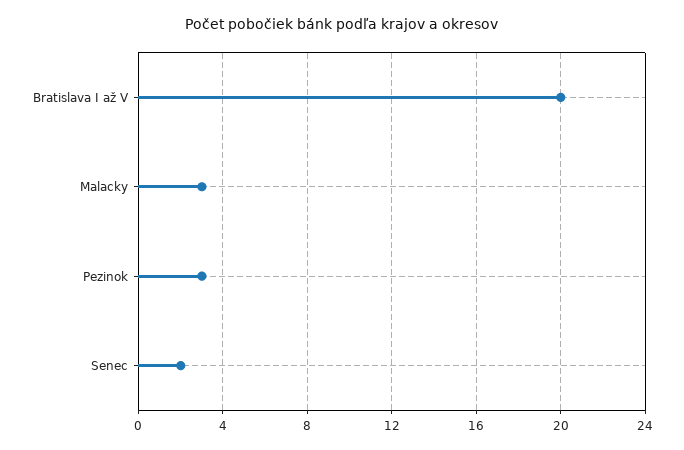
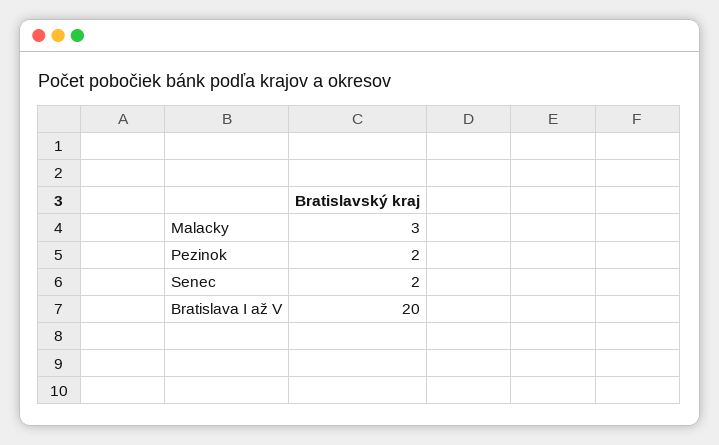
  {
    "Bratislava I až V": 20,
    "Malacky": 3,
-   "Pezinok": 3,
+   "Pezinok": 2,
    "Senec": 2
  }

